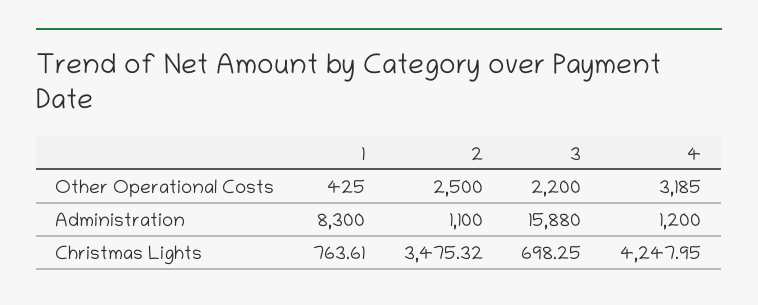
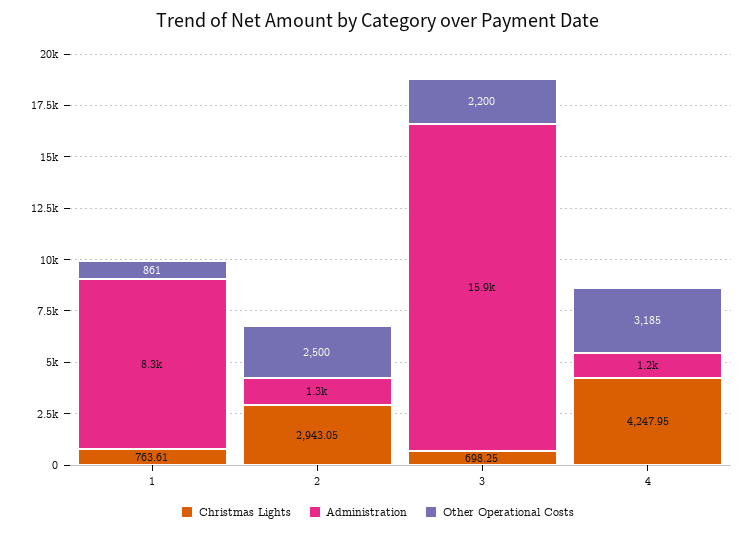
  {
    "Other Operational Costs": {
-     "1": 425,
+     "1": 861,
      "2": 2500,
      "3": 2200,
      "4": 3185
    },
    "Administration": {
      "1": 8300,
-     "2": 1100,
+     "2": 1300,
      "3": 15880,
      "4": 1200
    },
    "Christmas Lights": {
      "1": 763.61,
-     "2": 3475.32,
+     "2": 2943.05,
      "3": 698.25,
      "4": 4247.95
    }
  }

